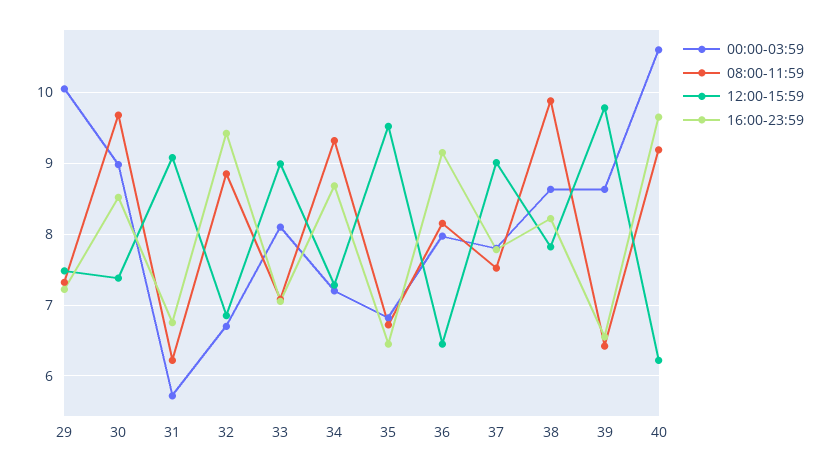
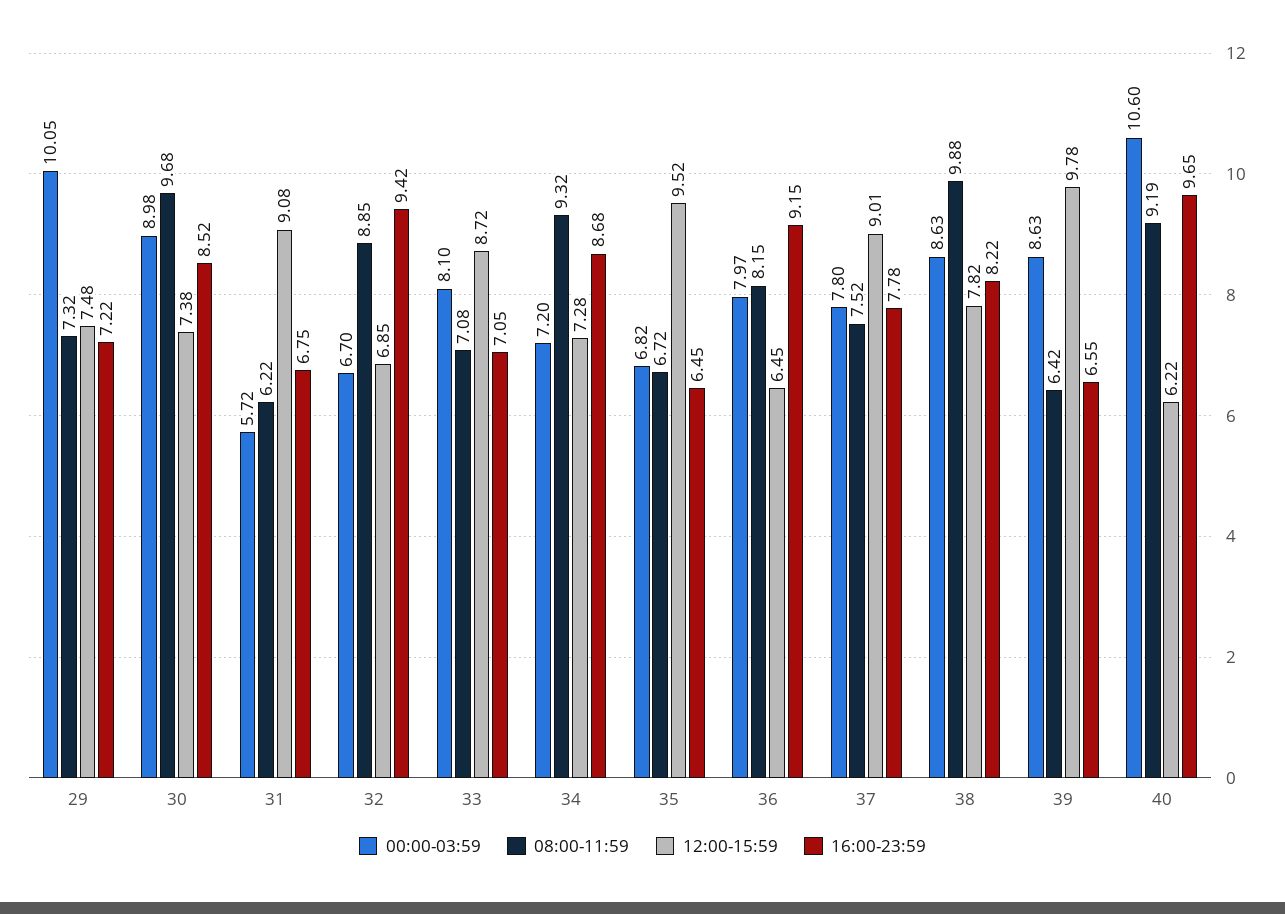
  {
    "00:00-03:59": {
      "29": 10.05,
      "30": 8.98,
      "31": 5.72,
      "32": 6.7,
      "33": 8.1,
      "34": 7.2,
      "35": 6.82,
      "36": 7.97,
      "37": 7.8,
      "38": 8.63,
      "39": 8.63,
      "40": 10.6
    },
    "08:00-11:59": {
      "29": 7.32,
      "30": 9.68,
      "31": 6.22,
      "32": 8.85,
      "33": 7.08,
      "34": 9.32,
      "35": 6.72,
      "36": 8.15,
      "37": 7.52,
      "38": 9.88,
      "39": 6.42,
      "40": 9.19
    },
    "12:00-15:59": {
      "29": 7.48,
      "30": 7.38,
      "31": 9.08,
      "32": 6.85,
-     "33": 9,
+     "33": 8.72,
      "34": 7.28,
      "35": 9.52,
      "36": 6.45,
      "37": 9.01,
      "38": 7.82,
      "39": 9.78,
      "40": 6.22
    },
    "16:00-23:59": {
      "29": 7.22,
      "30": 8.52,
      "31": 6.75,
      "32": 9.42,
      "33": 7.05,
      "34": 8.68,
      "35": 6.45,
      "36": 9.15,
      "37": 7.78,
      "38": 8.22,
      "39": 6.55,
      "40": 9.65
    }
  }

